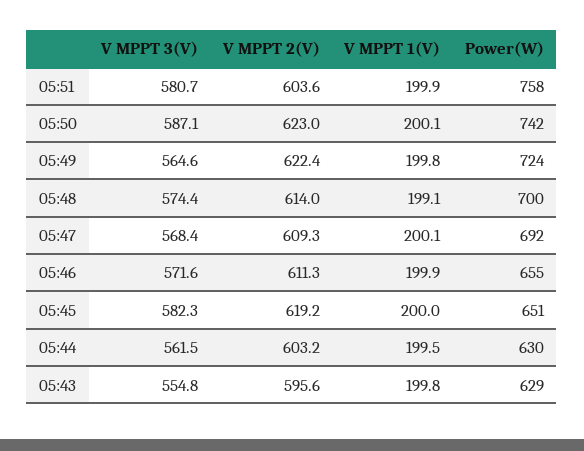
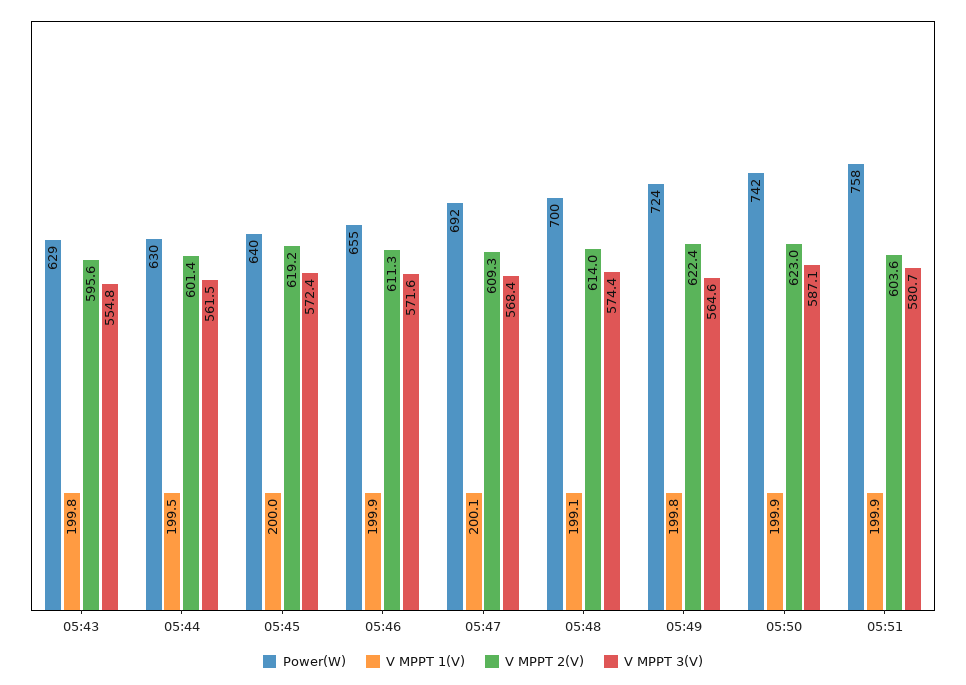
  {
    "V MPPT 3(V)": {
      "05:51": 580.7,
      "05:50": 587.1,
      "05:49": 564.6,
      "05:48": 574.4,
      "05:47": 568.4,
      "05:46": 571.6,
-     "05:45": 582.3,
+     "05:45": 572.4,
      "05:44": 561.5,
      "05:43": 554.8
    },
    "V MPPT 2(V)": {
      "05:51": 603.6,
      "05:50": 623,
      "05:49": 622.4,
      "05:48": 614,
      "05:47": 609.3,
      "05:46": 611.3,
      "05:45": 619.2,
-     "05:44": 603.2,
+     "05:44": 601.4,
      "05:43": 595.6
    },
    "V MPPT 1(V)": {
      "05:51": 199.9,
-     "05:50": 200.1,
+     "05:50": 199.9,
      "05:49": 199.8,
      "05:48": 199.1,
      "05:47": 200.1,
      "05:46": 199.9,
      "05:45": 200,
      "05:44": 199.5,
      "05:43": 199.8
    },
    "Power(W)": {
      "05:51": 758,
      "05:50": 742,
      "05:49": 724,
      "05:48": 700,
      "05:47": 692,
      "05:46": 655,
-     "05:45": 651,
+     "05:45": 640,
      "05:44": 630,
      "05:43": 629
    }
  }

